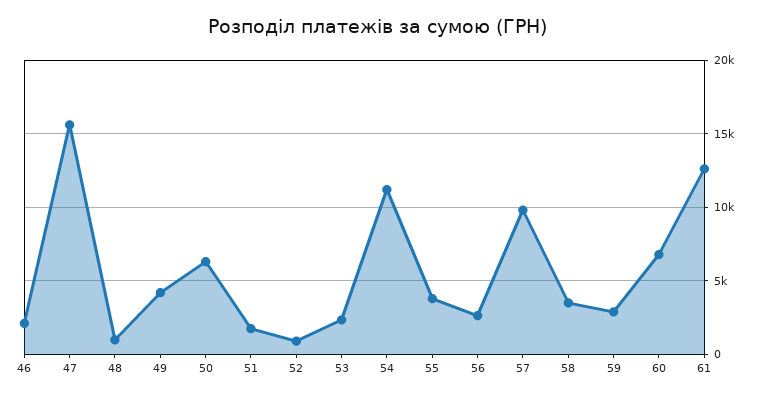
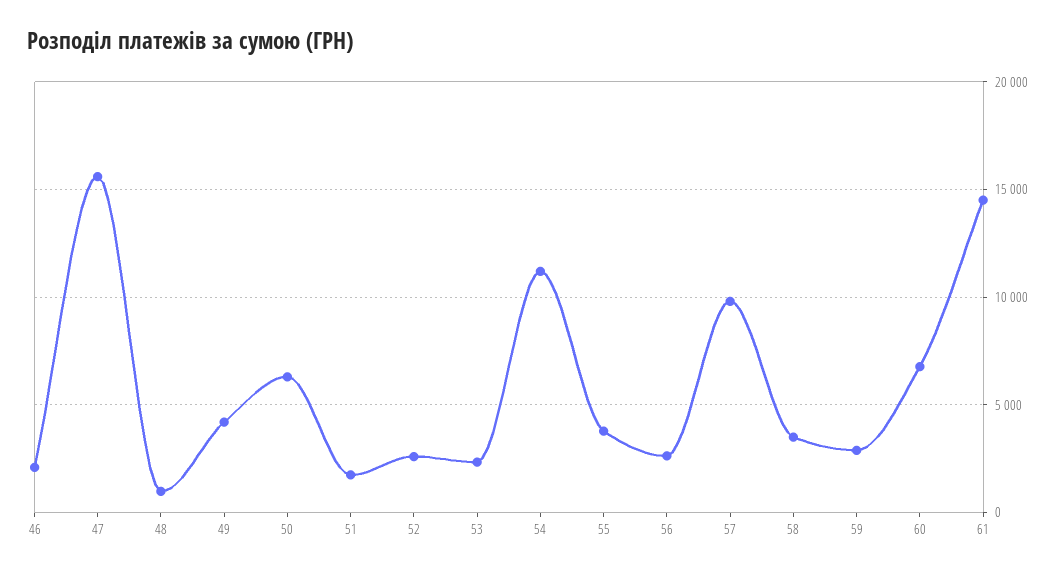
  {
    "46": 2000,
    "47": 15500,
    "48": 1000,
    "49": 4000,
    "50": 6500,
    "51": 2000,
-   "52": 1000,
+   "52": 2500,
    "53": 2500,
    "54": 11000,
    "55": 4000,
    "56": 2500,
    "57": 10000,
    "58": 3500,
    "59": 3000,
    "60": 7000,
-   "61": 12500
+   "61": 14500
  }

